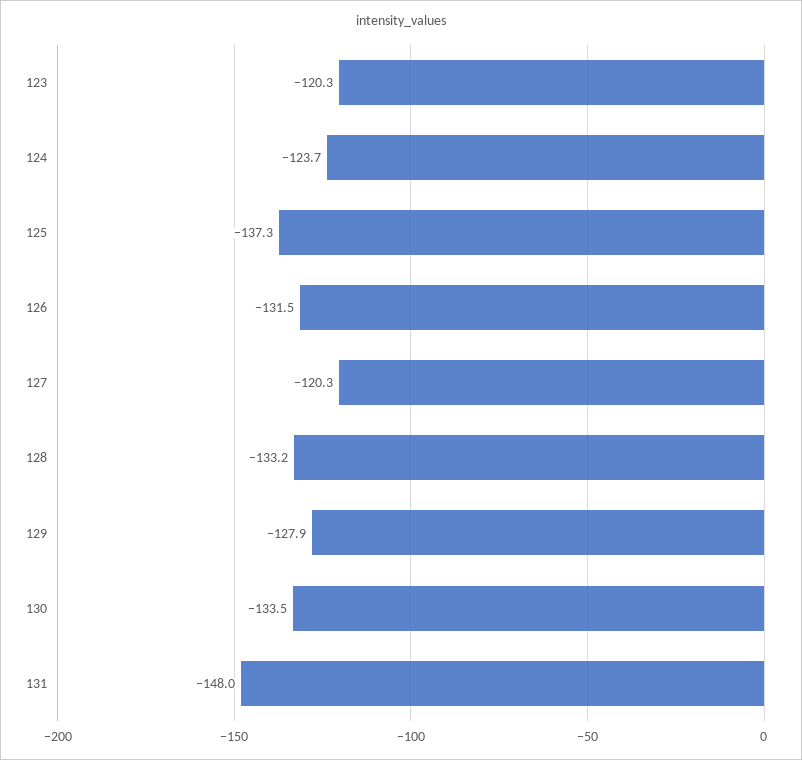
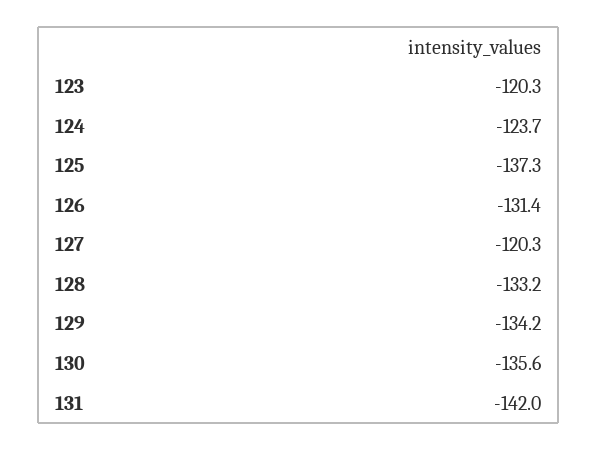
  {
    "123": -120.3,
    "124": -123.7,
    "125": -137.3,
-   "126": -131.5,
+   "126": -131.4,
    "127": -120.3,
    "128": -133.2,
-   "129": -127.9,
+   "129": -134.2,
-   "130": -133.5,
+   "130": -135.6,
-   "131": -148
+   "131": -142
  }

